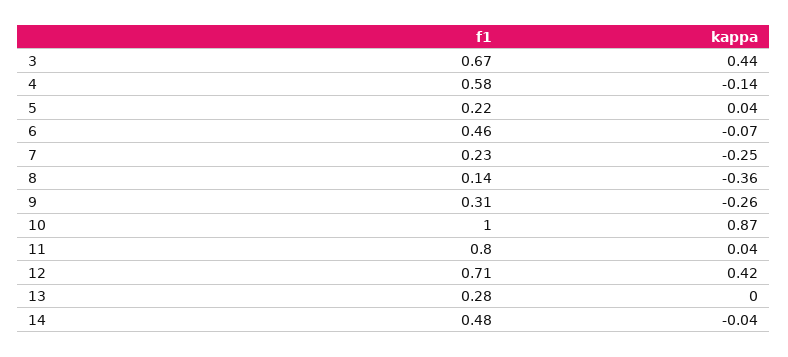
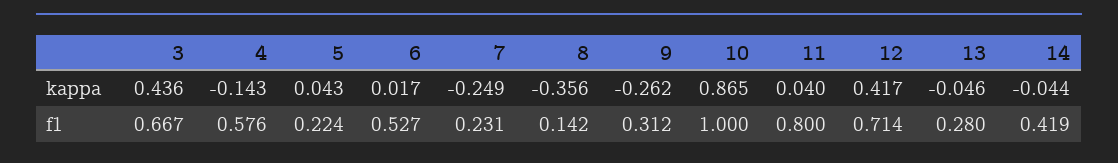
  {
    "f1": {
      "3": 0.667,
      "4": 0.576,
      "5": 0.224,
-     "6": 0.46,
+     "6": 0.527,
      "7": 0.231,
      "8": 0.142,
      "9": 0.312,
      "10": 1,
      "11": 0.8,
      "12": 0.714,
      "13": 0.28,
-     "14": 0.48
+     "14": 0.419
    },
    "kappa": {
      "3": 0.436,
      "4": -0.143,
      "5": 0.043,
-     "6": -0.07,
+     "6": 0.017,
      "7": -0.249,
      "8": -0.356,
      "9": -0.262,
      "10": 0.865,
      "11": 0.04,
      "12": 0.417,
-     "13": 0,
+     "13": -0.046,
      "14": -0.044
    }
  }

